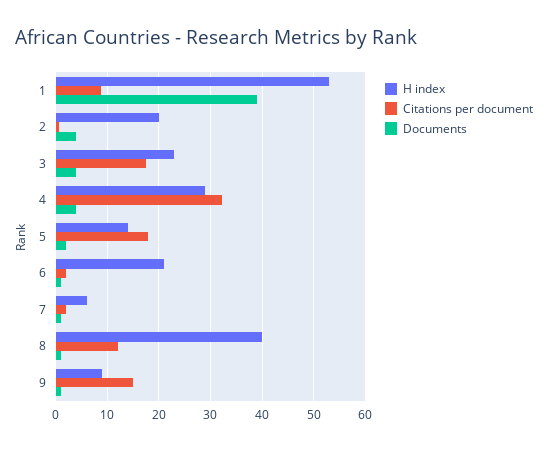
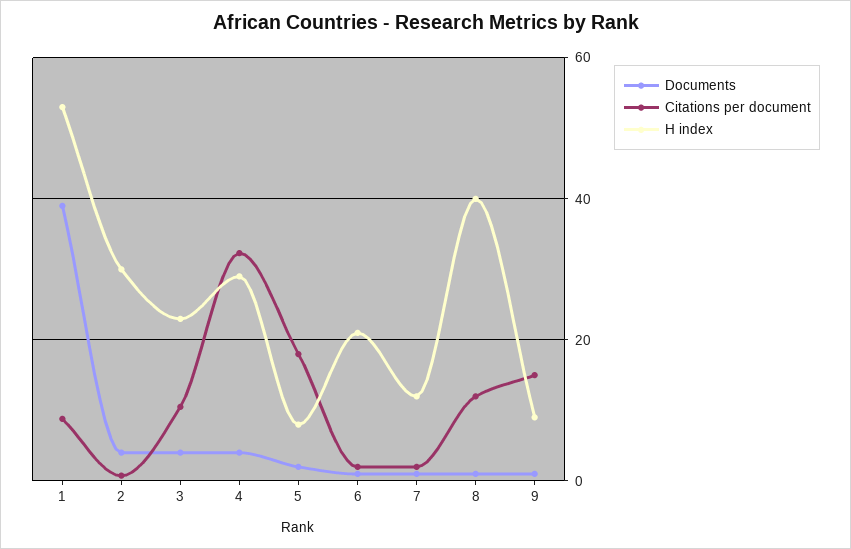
  {
    "H index": {
      "1": 54,
-     "2": 20,
+     "2": 30,
      "3": 24,
      "4": 30,
-     "5": 14,
+     "5": 8,
      "6": 22,
-     "7": 6,
+     "7": 12,
      "8": 40,
      "9": 10
    },
    "Citations per document": {
      "1": 8,
      "2": 0,
-     "3": 18,
+     "3": 10,
      "4": 32,
      "5": 18,
      "6": 2,
      "7": 2,
      "8": 12,
      "9": 16
    },
    "Documents": {
      "1": 40,
      "2": 4,
      "3": 4,
      "4": 4,
      "5": 2,
      "6": 2,
      "7": 2,
      "8": 2,
      "9": 2
    }
  }

